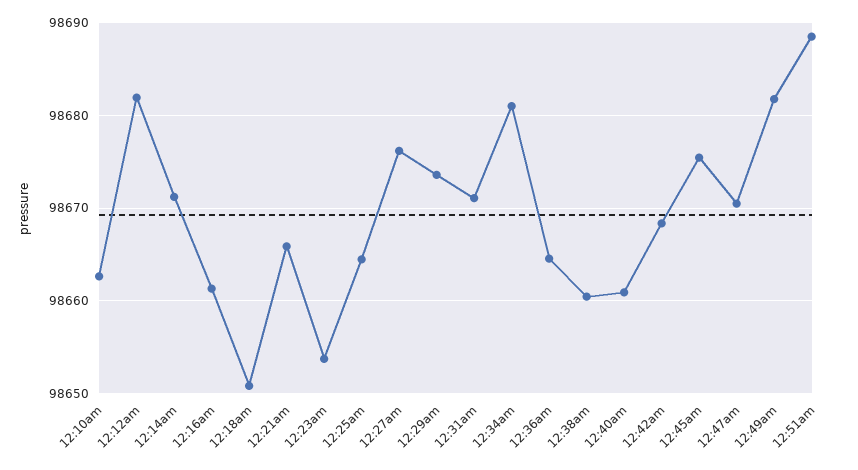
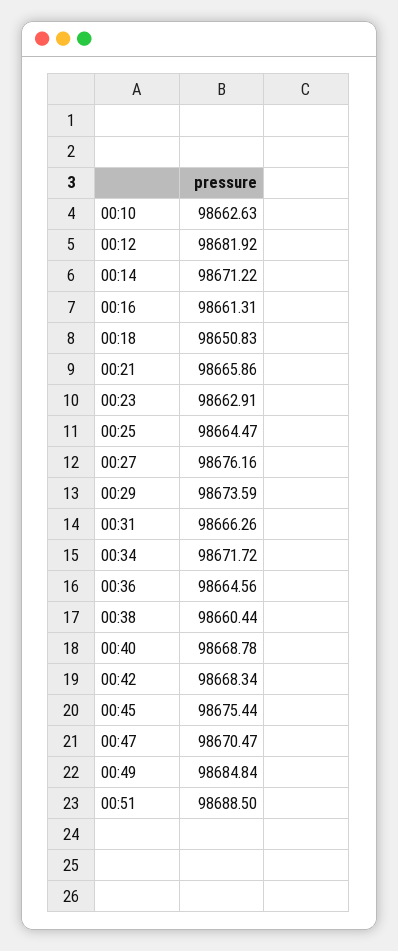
  {
    "12:10am": 98662.63,
    "12:12am": 98681.92,
    "12:14am": 98671.22,
    "12:16am": 98661.31,
    "12:18am": 98650.83,
    "12:21am": 98665.86,
-   "12:23am": 98654,
+   "12:23am": 98662.91,
    "12:25am": 98664.47,
    "12:27am": 98676.16,
    "12:29am": 98673.59,
-   "12:31am": 98671,
+   "12:31am": 98666.26,
-   "12:34am": 98681,
+   "12:34am": 98671.72,
    "12:36am": 98664.56,
    "12:38am": 98660.44,
-   "12:40am": 98661,
+   "12:40am": 98668.78,
    "12:42am": 98668.34,
    "12:45am": 98675.44,
    "12:47am": 98670.47,
-   "12:49am": 98682,
+   "12:49am": 98684.84,
    "12:51am": 98688.5
  }

